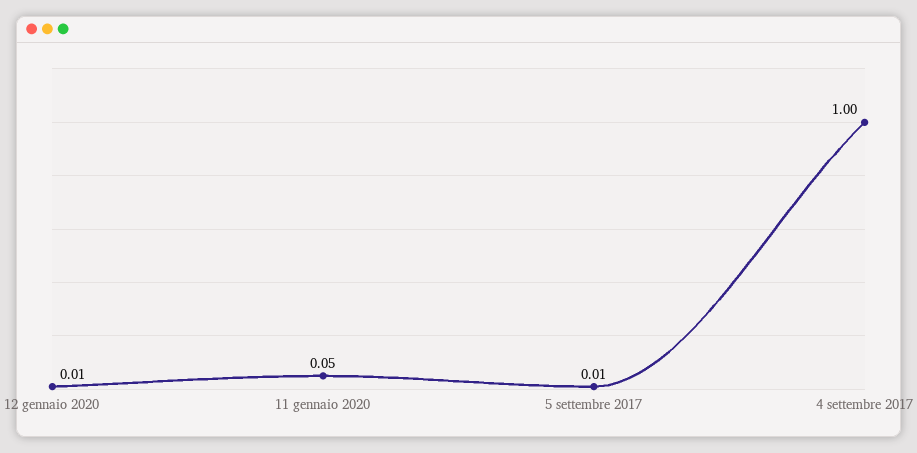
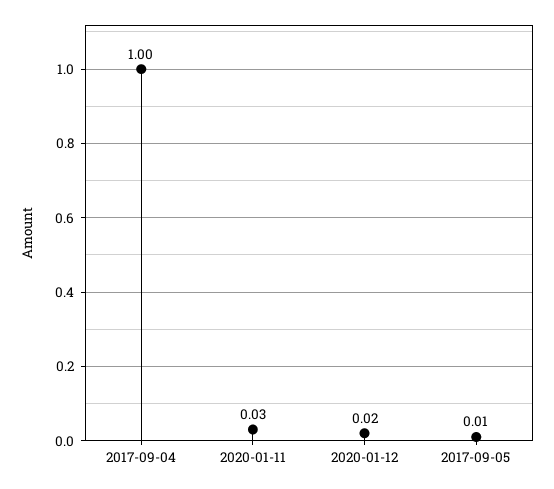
  {
-   "12 gennaio 2020": 0.01,
+   "12 gennaio 2020": 0.02,
-   "11 gennaio 2020": 0.05,
+   "11 gennaio 2020": 0.03,
    "5 settembre 2017": 0.01,
    "4 settembre 2017": 1
  }

